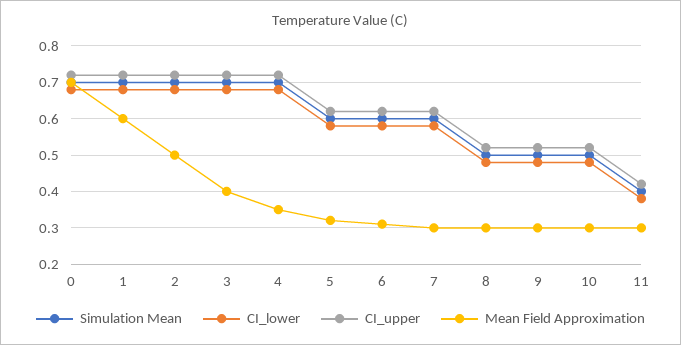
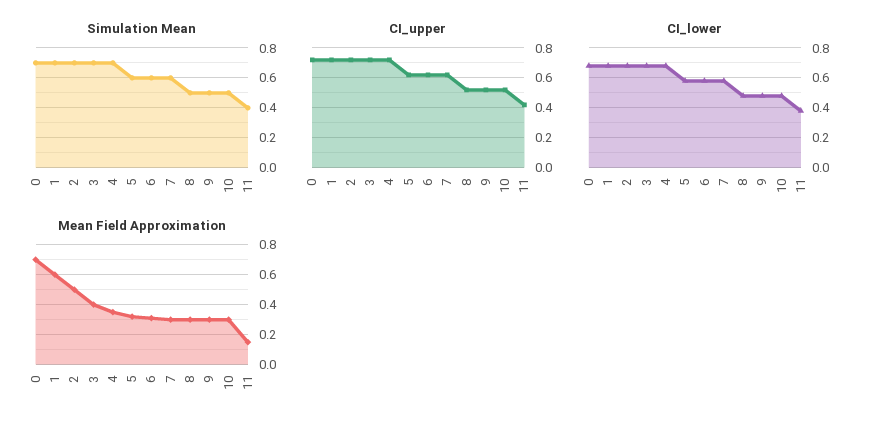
  {
    "Simulation Mean": {
      "0": 0.7,
      "1": 0.7,
      "2": 0.7,
      "3": 0.7,
      "4": 0.7,
      "5": 0.6,
      "6": 0.6,
      "7": 0.6,
      "8": 0.5,
      "9": 0.5,
      "10": 0.5,
      "11": 0.4
    },
    "CI_lower": {
      "0": 0.7,
      "1": 0.7,
      "2": 0.7,
      "3": 0.7,
      "4": 0.7,
      "5": 0.6,
      "6": 0.6,
      "7": 0.6,
      "8": 0.5,
      "9": 0.5,
      "10": 0.5,
      "11": 0.4
    },
    "CI_upper": {
      "0": 0.7,
      "1": 0.7,
      "2": 0.7,
      "3": 0.7,
      "4": 0.7,
      "5": 0.6,
      "6": 0.6,
      "7": 0.6,
      "8": 0.5,
      "9": 0.5,
      "10": 0.5,
      "11": 0.4
    },
    "Mean Field Approximation": {
      "0": 0.7,
      "1": 0.6,
      "2": 0.5,
      "3": 0.4,
      "4": 0.35,
      "5": 0.3,
      "6": 0.3,
      "7": 0.3,
      "8": 0.3,
      "9": 0.3,
      "10": 0.3,
-     "11": 0.3
+     "11": 0.15
    }
  }

